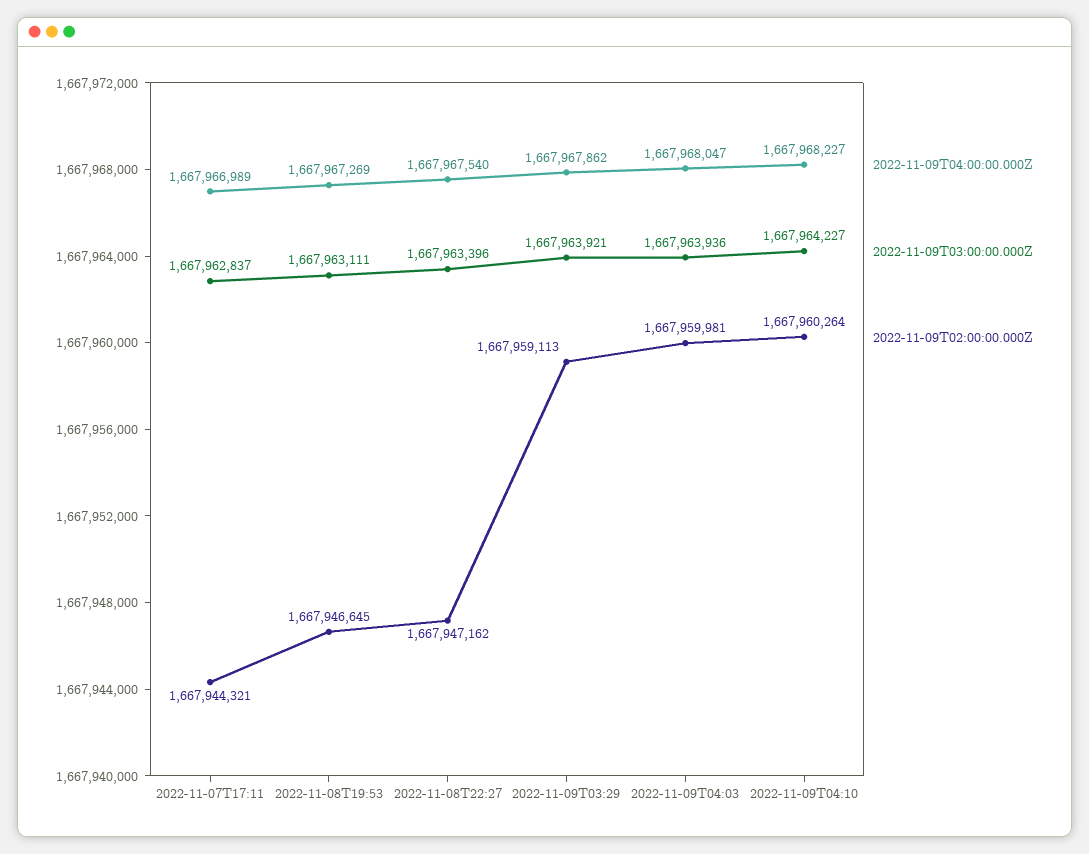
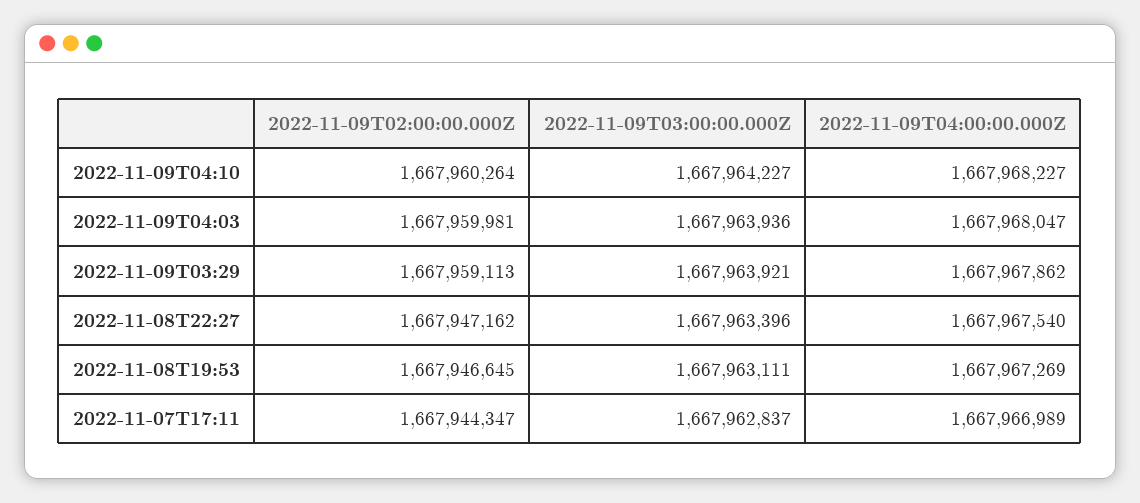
  {
    "2022-11-09T04:00:00.000Z": {
      "2022-11-07T17:11": 1667966989,
      "2022-11-08T19:53": 1667967269,
      "2022-11-08T22:27": 1667967540,
      "2022-11-09T03:29": 1667967862,
      "2022-11-09T04:03": 1667968047,
      "2022-11-09T04:10": 1667968227
    },
    "2022-11-09T03:00:00.000Z": {
      "2022-11-07T17:11": 1667962837,
      "2022-11-08T19:53": 1667963111,
      "2022-11-08T22:27": 1667963396,
      "2022-11-09T03:29": 1667963921,
      "2022-11-09T04:03": 1667963936,
      "2022-11-09T04:10": 1667964227
    },
    "2022-11-09T02:00:00.000Z": {
-     "2022-11-07T17:11": 1667944321,
+     "2022-11-07T17:11": 1667944347,
      "2022-11-08T19:53": 1667946645,
      "2022-11-08T22:27": 1667947162,
      "2022-11-09T03:29": 1667959113,
      "2022-11-09T04:03": 1667959981,
      "2022-11-09T04:10": 1667960264
    }
  }

